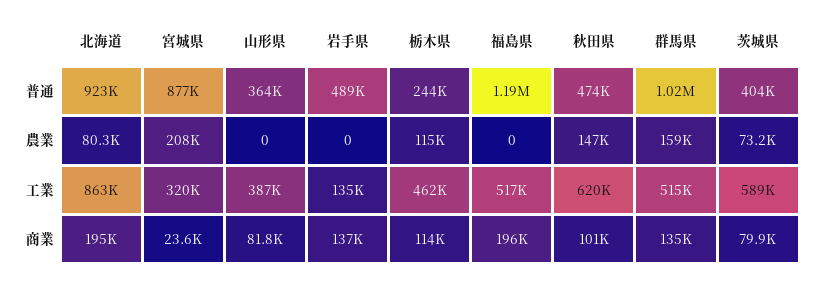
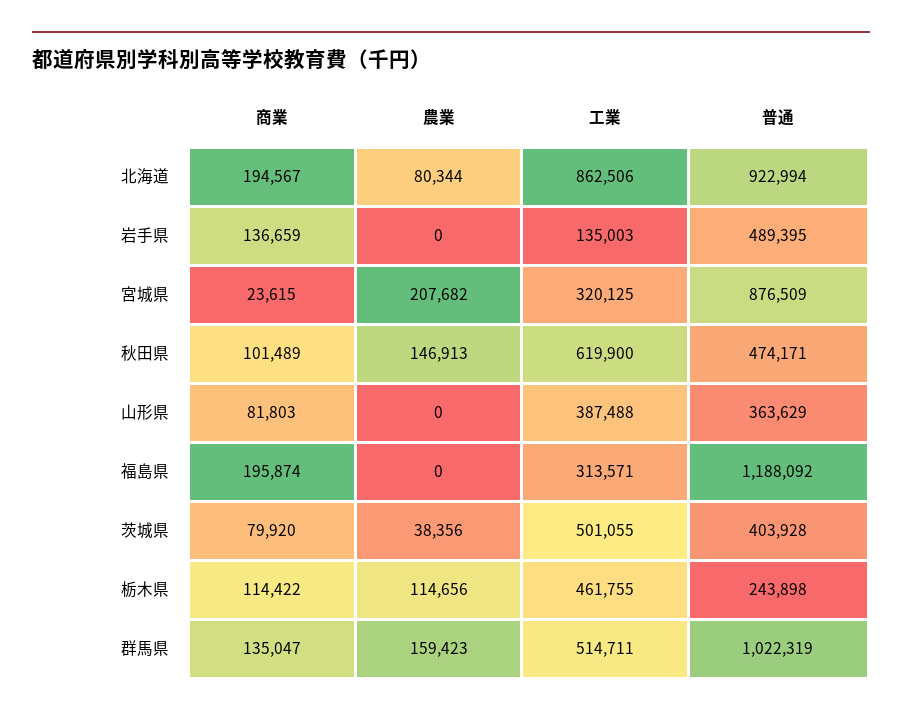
  {
    "北海道": {
      "普通": 922994,
      "農業": 80344,
      "工業": 862506,
      "商業": 194567
    },
    "宮城県": {
      "普通": 876509,
      "農業": 207682,
      "工業": 320125,
      "商業": 23615
    },
    "山形県": {
      "普通": 363629,
      "農業": 0,
      "工業": 387488,
      "商業": 81803
    },
    "岩手県": {
      "普通": 489395,
      "農業": 0,
      "工業": 135003,
      "商業": 136659
    },
    "栃木県": {
      "普通": 243898,
      "農業": 114656,
      "工業": 461755,
      "商業": 114422
    },
    "福島県": {
      "普通": 1188092,
      "農業": 0,
-     "工業": 517000,
+     "工業": 313571,
      "商業": 195874
    },
    "秋田県": {
      "普通": 474171,
      "農業": 146913,
      "工業": 619900,
      "商業": 101489
    },
    "群馬県": {
      "普通": 1022319,
      "農業": 159423,
      "工業": 514711,
      "商業": 135047
    },
    "茨城県": {
      "普通": 403928,
-     "農業": 73200,
+     "農業": 38356,
-     "工業": 589000,
+     "工業": 501055,
      "商業": 79920
    }
  }

